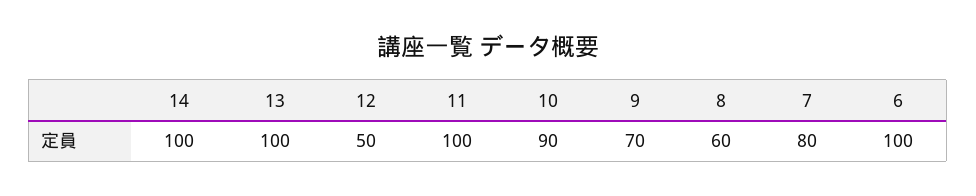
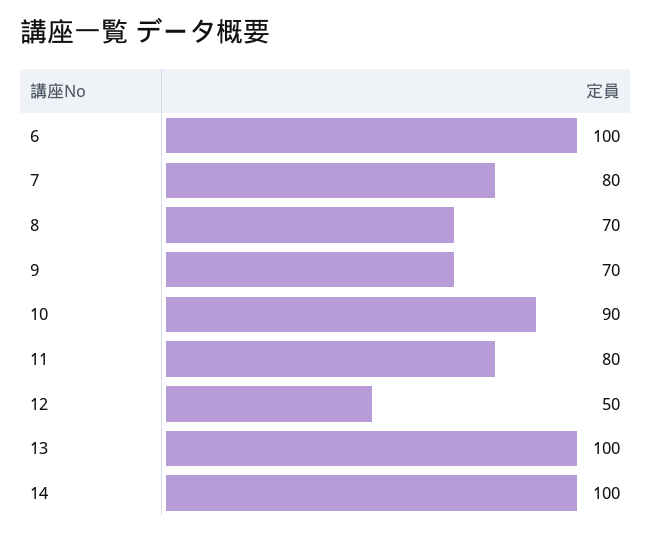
  {
    "14": 100,
    "13": 100,
    "12": 50,
-   "11": 100,
+   "11": 80,
    "10": 90,
    "9": 70,
-   "8": 60,
+   "8": 70,
    "7": 80,
    "6": 100
  }

